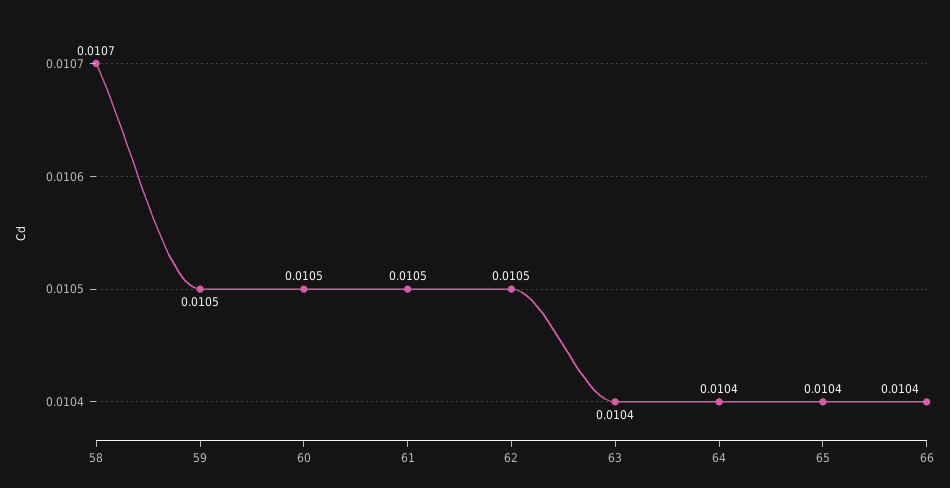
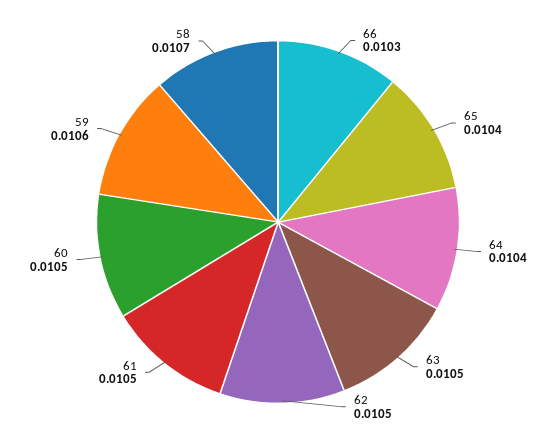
  {
    "58": 0.0107,
-   "59": 0.0105,
+   "59": 0.0106,
    "60": 0.0105,
    "61": 0.0105,
    "62": 0.0105,
-   "63": 0.0104,
+   "63": 0.0105,
    "64": 0.0104,
    "65": 0.0104,
-   "66": 0.0104
+   "66": 0.0103
  }

